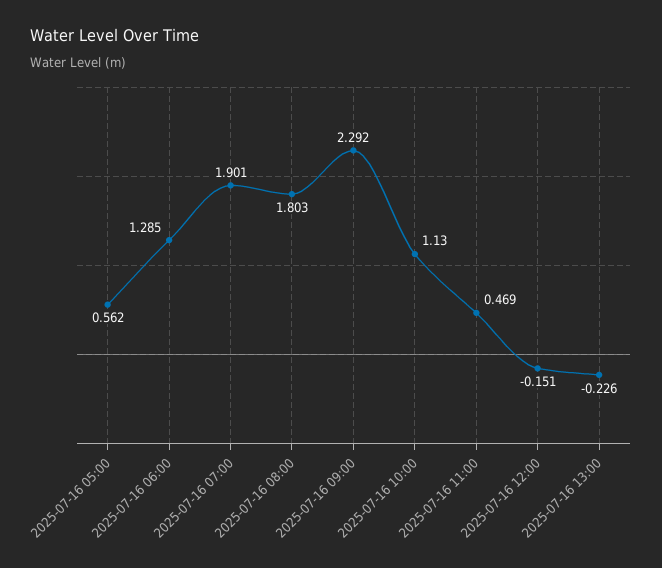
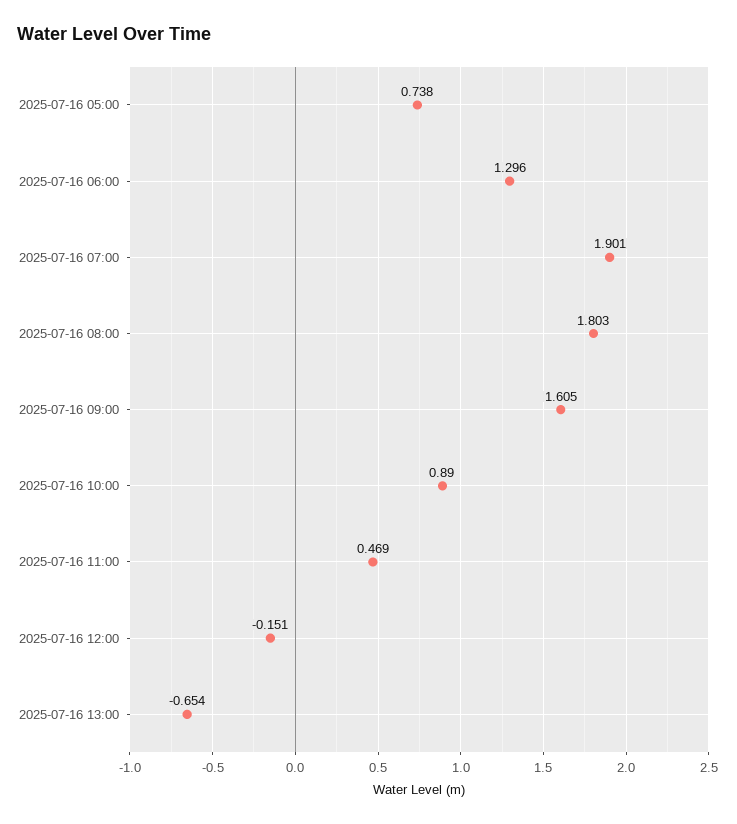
  {
-   "2025-07-16 05:00": 0.562,
+   "2025-07-16 05:00": 0.738,
-   "2025-07-16 06:00": 1.285,
+   "2025-07-16 06:00": 1.296,
    "2025-07-16 07:00": 1.901,
    "2025-07-16 08:00": 1.803,
-   "2025-07-16 09:00": 2.292,
+   "2025-07-16 09:00": 1.605,
-   "2025-07-16 10:00": 1.13,
+   "2025-07-16 10:00": 0.89,
    "2025-07-16 11:00": 0.469,
    "2025-07-16 12:00": -0.151,
-   "2025-07-16 13:00": -0.226
+   "2025-07-16 13:00": -0.654
  }

